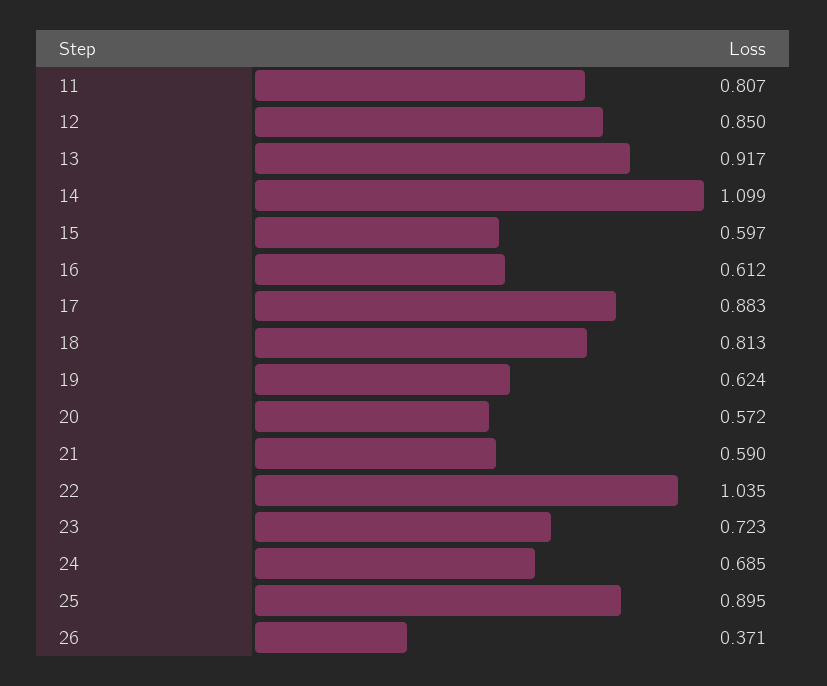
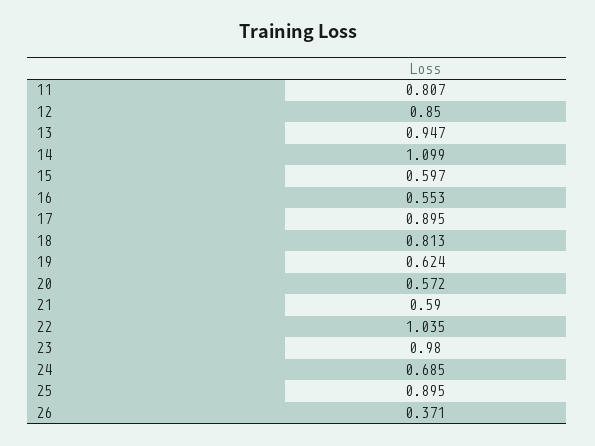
  {
    "11": 0.807,
    "12": 0.85,
-   "13": 0.917,
+   "13": 0.947,
    "14": 1.099,
    "15": 0.597,
-   "16": 0.612,
+   "16": 0.553,
-   "17": 0.883,
+   "17": 0.895,
    "18": 0.813,
    "19": 0.624,
    "20": 0.572,
    "21": 0.59,
    "22": 1.035,
-   "23": 0.723,
+   "23": 0.98,
    "24": 0.685,
    "25": 0.895,
    "26": 0.371
  }

